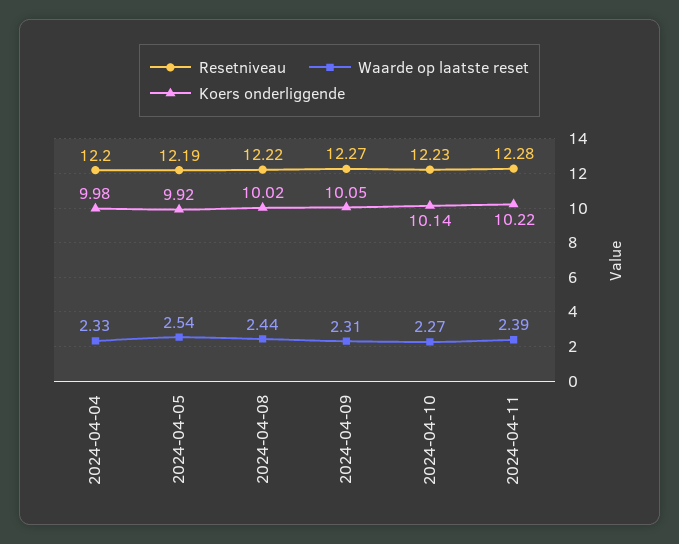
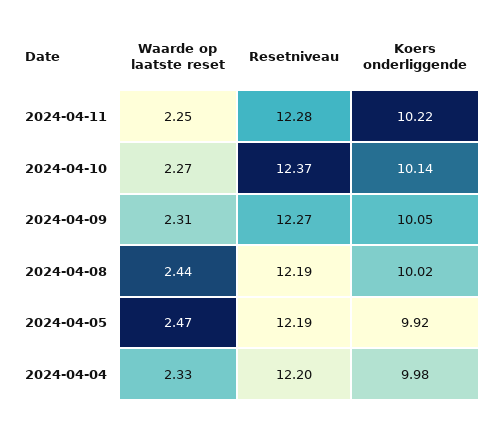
  {
    "Resetniveau": {
      "2024-04-04": 12.2,
      "2024-04-05": 12.19,
-     "2024-04-08": 12.22,
+     "2024-04-08": 12.19,
      "2024-04-09": 12.27,
-     "2024-04-10": 12.23,
+     "2024-04-10": 12.37,
      "2024-04-11": 12.28
    },
    "Waarde op laatste reset": {
      "2024-04-04": 2.33,
-     "2024-04-05": 2.54,
+     "2024-04-05": 2.47,
      "2024-04-08": 2.44,
      "2024-04-09": 2.31,
      "2024-04-10": 2.27,
-     "2024-04-11": 2.39
+     "2024-04-11": 2.25
    },
    "Koers onderliggende": {
      "2024-04-04": 9.98,
      "2024-04-05": 9.92,
      "2024-04-08": 10.02,
      "2024-04-09": 10.05,
      "2024-04-10": 10.14,
      "2024-04-11": 10.22
    }
  }

